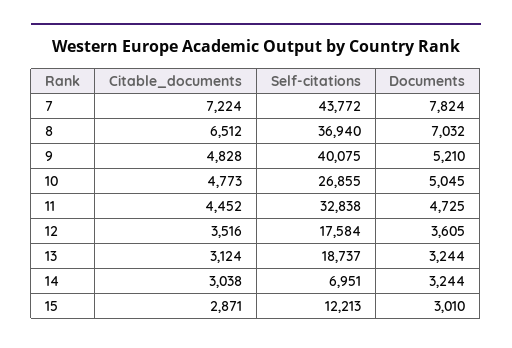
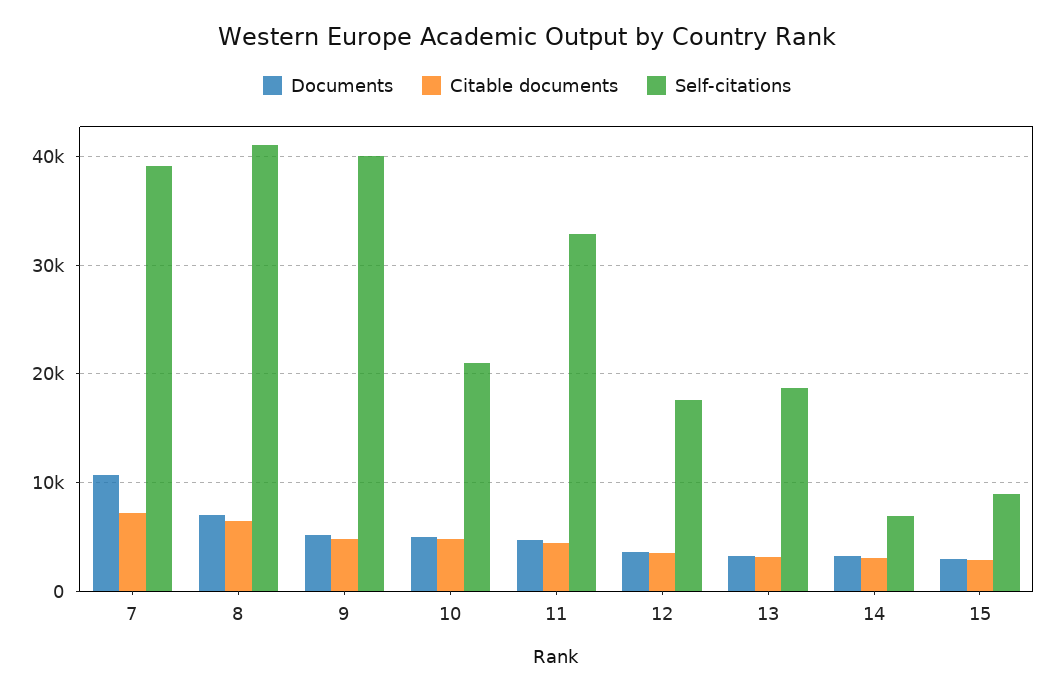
  {
    "Citable_documents": {
      "7": 7224,
      "8": 6512,
      "9": 4828,
      "10": 4773,
      "11": 4452,
      "12": 3516,
      "13": 3124,
      "14": 3038,
      "15": 2871
    },
    "Self-citations": {
-     "7": 43772,
+     "7": 39000,
-     "8": 36940,
+     "8": 41000,
      "9": 40075,
-     "10": 26855,
+     "10": 21000,
      "11": 32838,
      "12": 17584,
      "13": 18737,
      "14": 6951,
-     "15": 12213
+     "15": 9000
    },
    "Documents": {
-     "7": 7824,
+     "7": 11000,
      "8": 7032,
      "9": 5210,
      "10": 5045,
      "11": 4725,
      "12": 3605,
      "13": 3244,
      "14": 3244,
      "15": 3010
    }
  }

